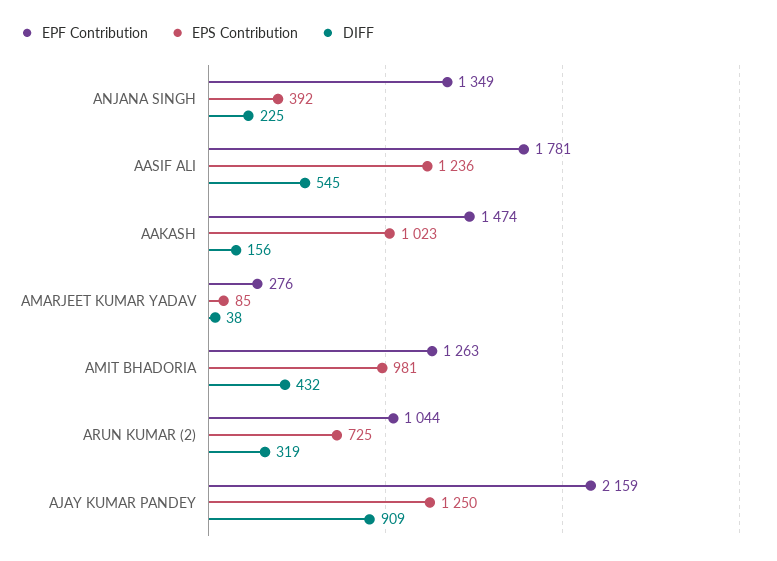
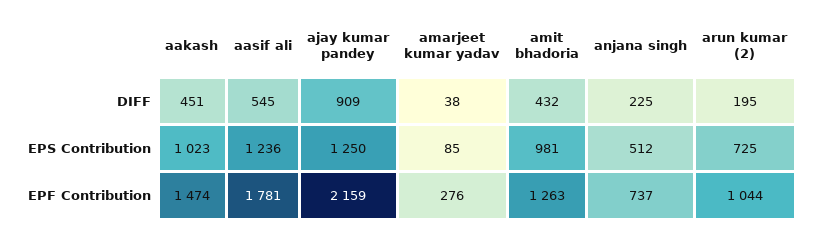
  {
    "EPF Contribution": {
-     "ANJANA SINGH": 1349,
+     "ANJANA SINGH": 737,
      "AASIF ALI": 1781,
      "AAKASH": 1474,
      "AMARJEET KUMAR YADAV": 276,
      "AMIT BHADORIA": 1263,
      "ARUN KUMAR (2)": 1044,
      "AJAY KUMAR PANDEY": 2159
    },
    "EPS Contribution": {
-     "ANJANA SINGH": 392,
+     "ANJANA SINGH": 512,
      "AASIF ALI": 1236,
      "AAKASH": 1023,
      "AMARJEET KUMAR YADAV": 85,
      "AMIT BHADORIA": 981,
      "ARUN KUMAR (2)": 725,
      "AJAY KUMAR PANDEY": 1250
    },
    "DIFF": {
      "ANJANA SINGH": 225,
      "AASIF ALI": 545,
-     "AAKASH": 156,
+     "AAKASH": 451,
      "AMARJEET KUMAR YADAV": 38,
      "AMIT BHADORIA": 432,
-     "ARUN KUMAR (2)": 319,
+     "ARUN KUMAR (2)": 195,
      "AJAY KUMAR PANDEY": 909
    }
  }

